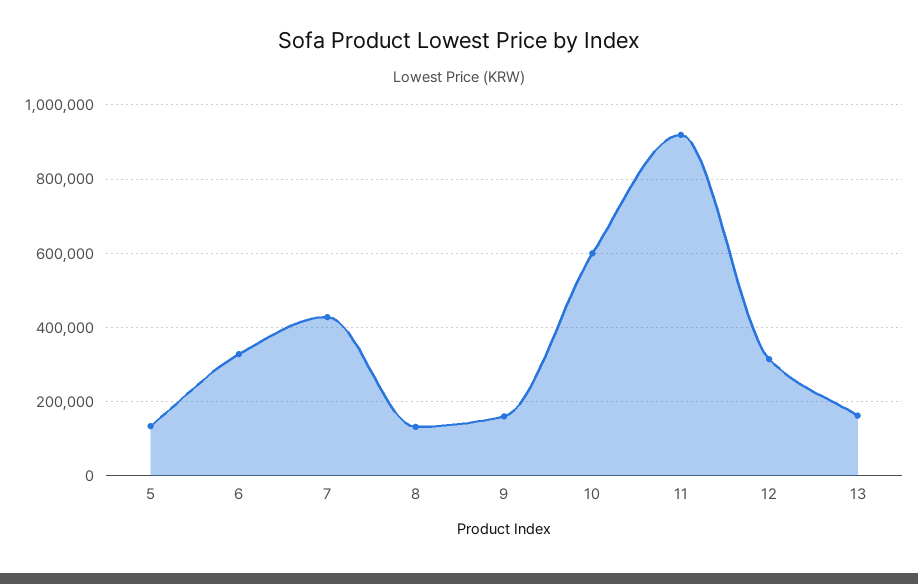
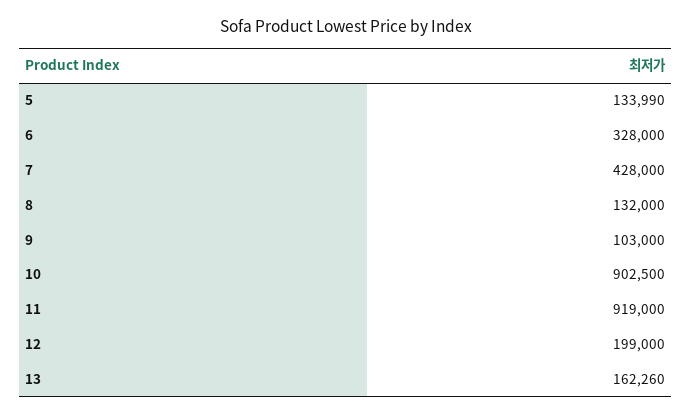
  {
    "5": 133990,
    "6": 328000,
    "7": 428000,
    "8": 132000,
-   "9": 160000,
+   "9": 103000,
-   "10": 600000,
+   "10": 902500,
    "11": 919000,
-   "12": 320000,
+   "12": 199000,
    "13": 162260
  }

